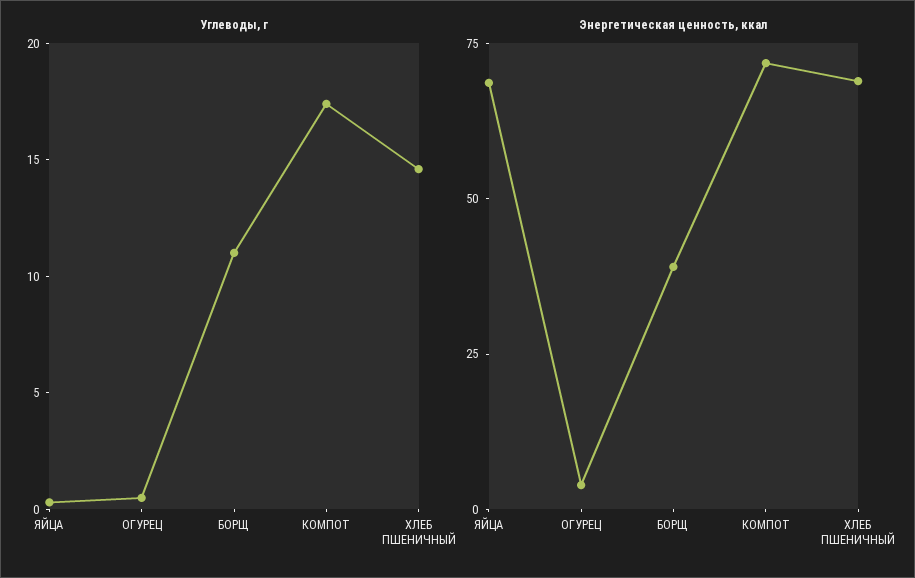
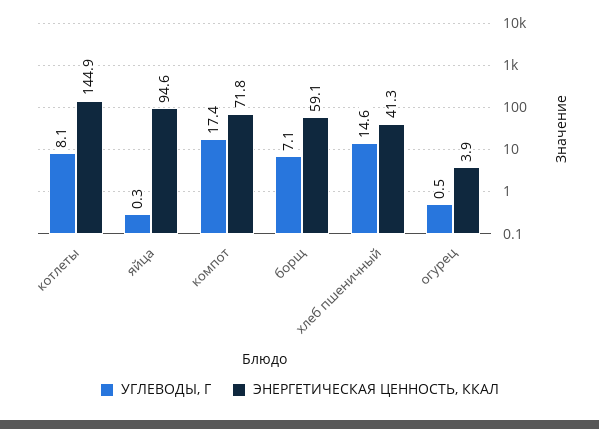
  {
    "Углеводы, г": {
      "ЯЙЦА": 0.3,
      "ОГУРЕЦ": 0.5,
-     "БОРЩ": 11,
+     "БОРЩ": 7.1,
      "КОМПОТ": 17.4,
-     "ХЛЕБ ПШЕНИЧНЫЙ": 14.6
+     "ХЛЕБ ПШЕНИЧНЫЙ": 14.6,
+     "котлеты": 8.1
    },
    "Энергетическая ценность, ккал": {
-     "ЯЙЦА": 70,
+     "ЯЙЦА": 94.6,
      "ОГУРЕЦ": 3.9,
-     "БОРЩ": 40,
+     "БОРЩ": 59.1,
      "КОМПОТ": 71.8,
-     "ХЛЕБ ПШЕНИЧНЫЙ": 70
+     "ХЛЕБ ПШЕНИЧНЫЙ": 41.3,
+     "котлеты": 144.9
    }
  }

